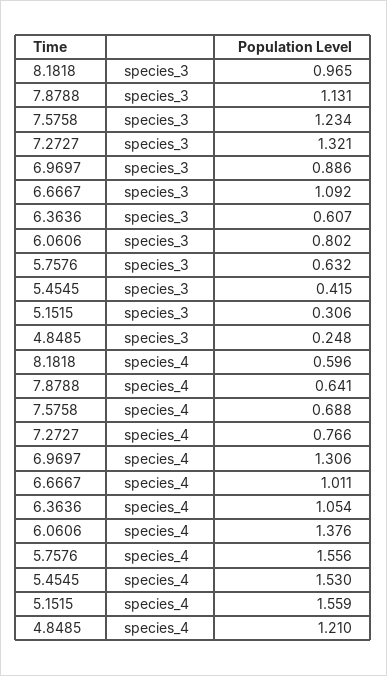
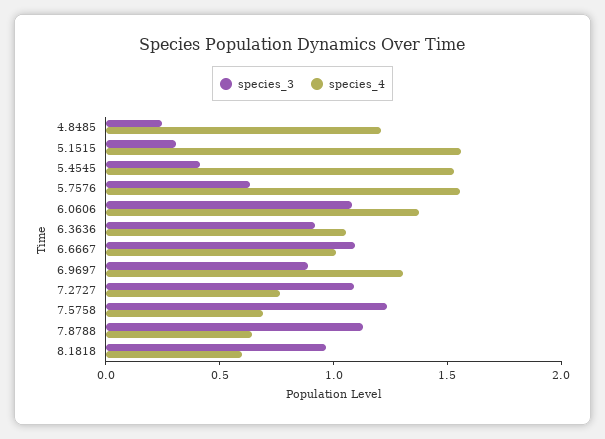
  {
    "species_3": {
      "8.1818": 0.965,
      "7.8788": 1.131,
      "7.5758": 1.234,
-     "7.2727": 1.321,
+     "7.2727": 1.1,
      "6.9697": 0.886,
      "6.6667": 1.092,
-     "6.3636": 0.607,
+     "6.3636": 0.9,
-     "6.0606": 0.802,
+     "6.0606": 1.1,
      "5.7576": 0.632,
      "5.4545": 0.415,
      "5.1515": 0.306,
      "4.8485": 0.248
    },
    "species_4": {
      "8.1818": 0.596,
      "7.8788": 0.641,
      "7.5758": 0.688,
      "7.2727": 0.766,
      "6.9697": 1.306,
      "6.6667": 1.011,
      "6.3636": 1.054,
      "6.0606": 1.376,
      "5.7576": 1.556,
      "5.4545": 1.53,
      "5.1515": 1.559,
      "4.8485": 1.21
    }
  }

